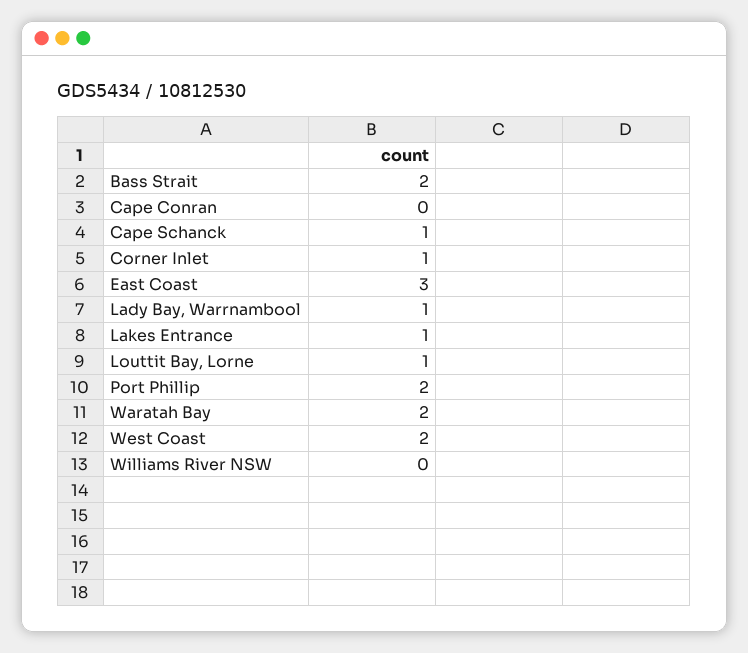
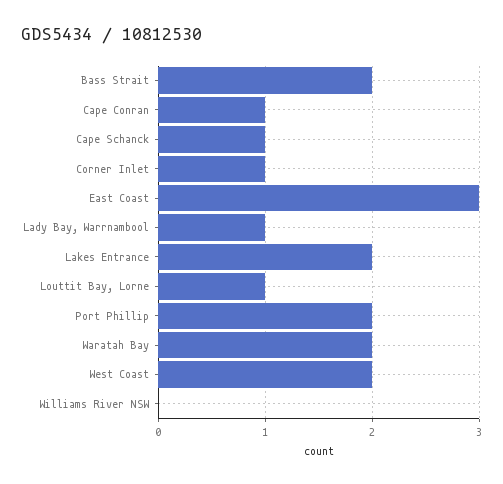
  {
    "Bass Strait": 2,
-   "Cape Conran": 0,
+   "Cape Conran": 1,
    "Cape Schanck": 1,
    "Corner Inlet": 1,
    "East Coast": 3,
    "Lady Bay, Warrnambool": 1,
-   "Lakes Entrance": 1,
+   "Lakes Entrance": 2,
    "Louttit Bay, Lorne": 1,
    "Port Phillip": 2,
    "Waratah Bay": 2,
    "West Coast": 2,
    "Williams River NSW": 0
  }

